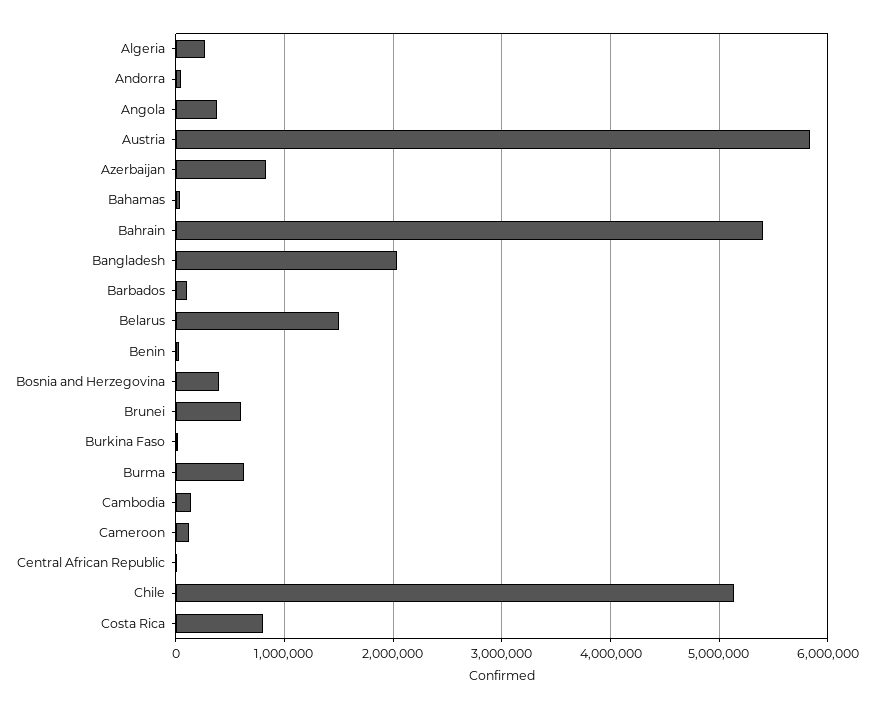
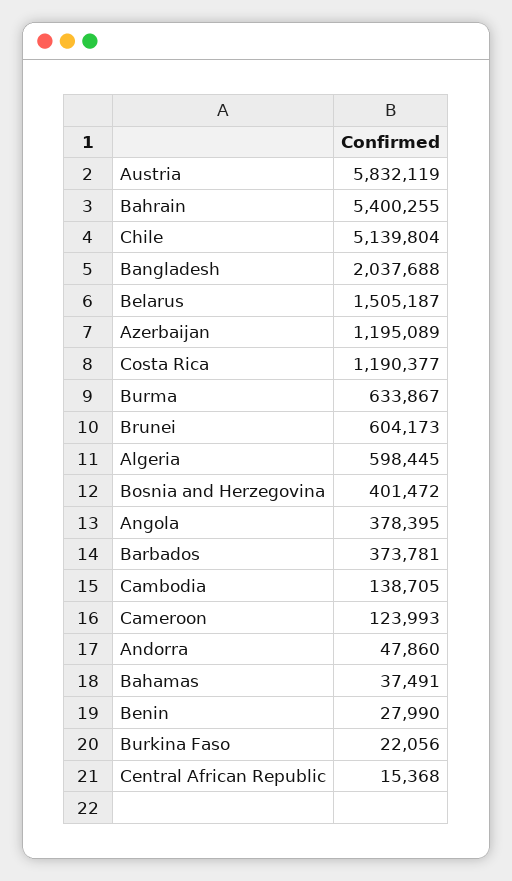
  {
-   "Algeria": 300000,
+   "Algeria": 598445,
    "Andorra": 47860,
    "Angola": 378395,
    "Austria": 5832119,
-   "Azerbaijan": 800000,
+   "Azerbaijan": 1195089,
    "Bahamas": 37491,
    "Bahrain": 5400255,
    "Bangladesh": 2037688,
-   "Barbados": 100000,
+   "Barbados": 373781,
    "Belarus": 1505187,
    "Benin": 27990,
    "Bosnia and Herzegovina": 401472,
    "Brunei": 604173,
    "Burkina Faso": 22056,
    "Burma": 633867,
    "Cambodia": 138705,
    "Cameroon": 123993,
    "Central African Republic": 15368,
    "Chile": 5139804,
-   "Costa Rica": 800000
+   "Costa Rica": 1190377
  }

